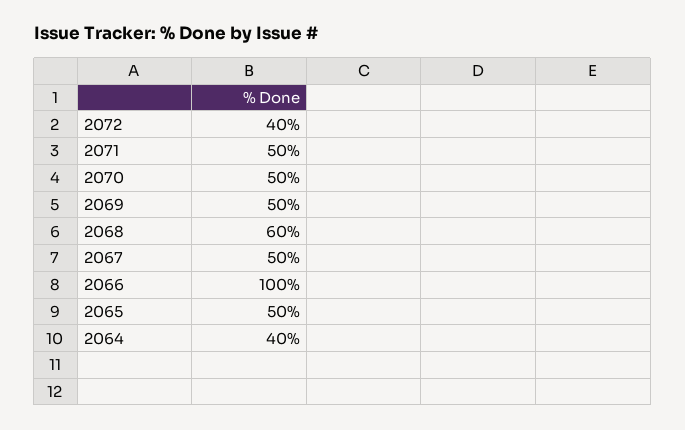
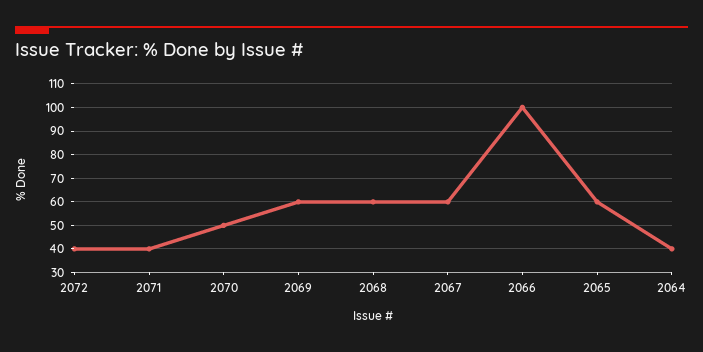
  {
    "2072": 40,
-   "2071": 50,
+   "2071": 40,
    "2070": 50,
-   "2069": 50,
+   "2069": 60,
    "2068": 60,
-   "2067": 50,
+   "2067": 60,
    "2066": 100,
-   "2065": 50,
+   "2065": 60,
    "2064": 40
  }

